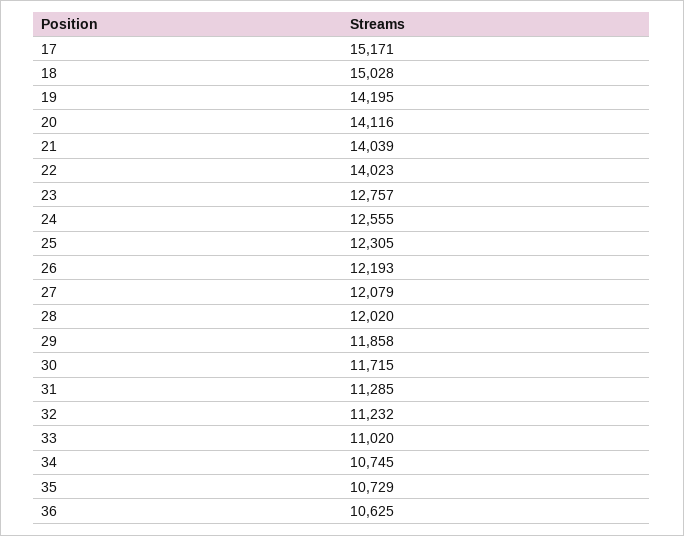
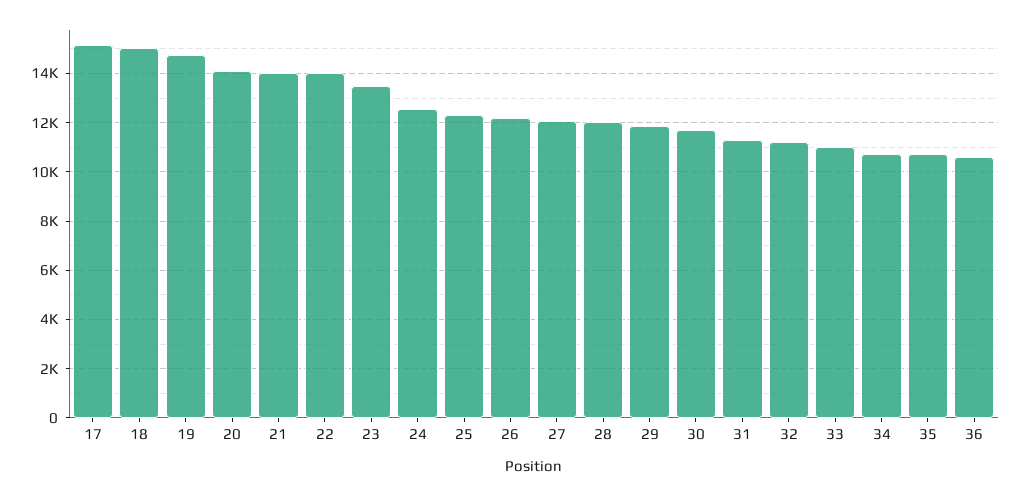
  {
    "17": 15171,
    "18": 15028,
-   "19": 14195,
+   "19": 14750,
    "20": 14116,
    "21": 14039,
    "22": 14023,
-   "23": 12757,
+   "23": 13500,
    "24": 12555,
    "25": 12305,
    "26": 12193,
    "27": 12079,
    "28": 12020,
    "29": 11858,
    "30": 11715,
    "31": 11285,
    "32": 11232,
    "33": 11020,
    "34": 10745,
    "35": 10729,
    "36": 10625
  }

